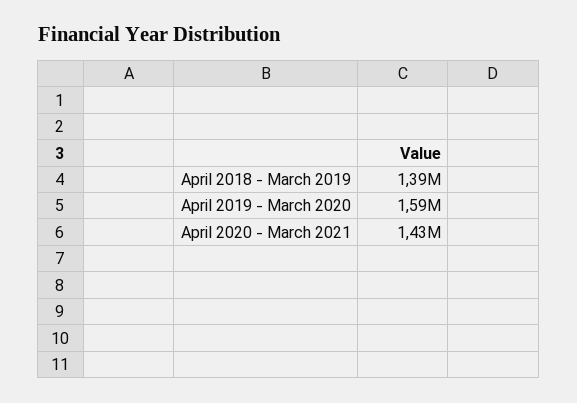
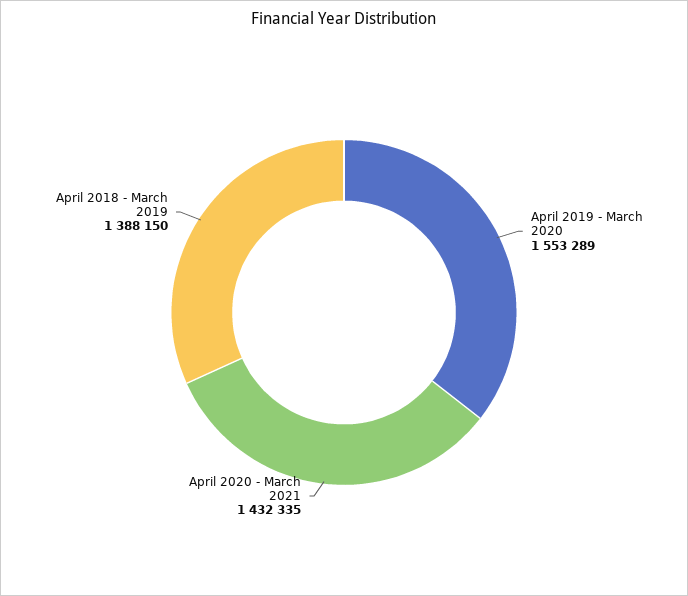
  {
    "April 2018 - March 2019": 1388150,
-   "April 2019 - March 2020": 1590000,
+   "April 2019 - March 2020": 1553289,
    "April 2020 - March 2021": 1432335
  }

